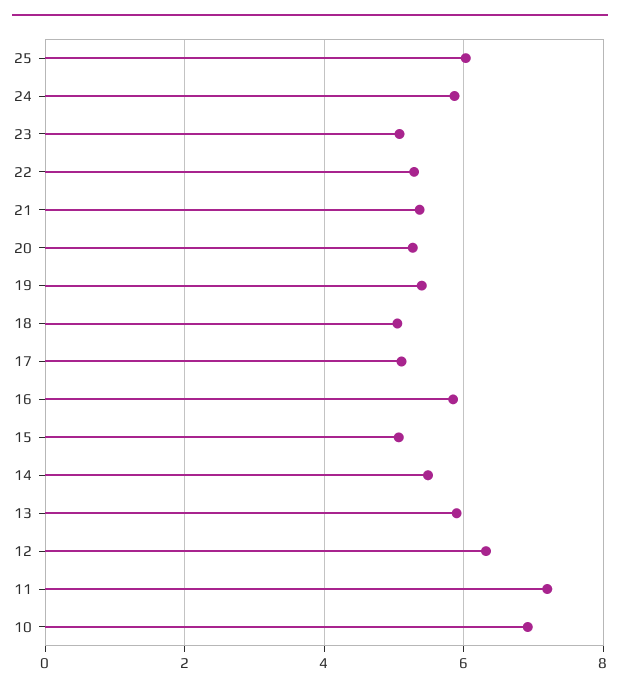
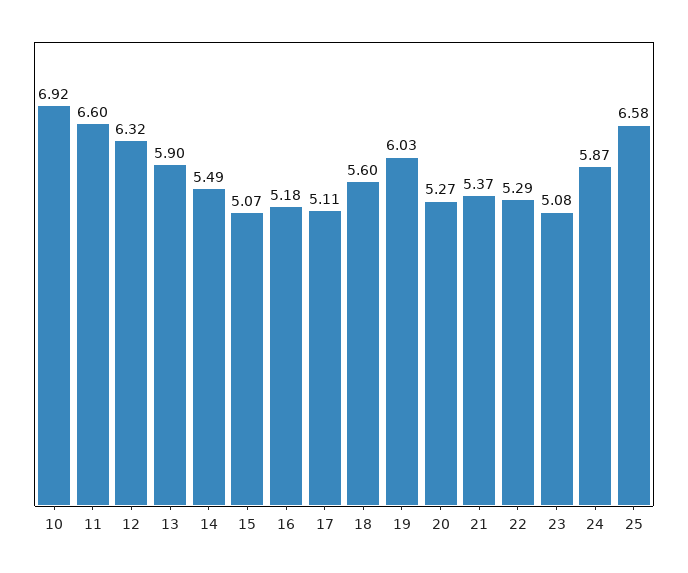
  {
-   "25": 6,
+   "25": 6.58,
    "24": 5.87,
    "23": 5.08,
    "22": 5.29,
    "21": 5.37,
    "20": 5.27,
-   "19": 5.4,
+   "19": 6.03,
-   "18": 5,
+   "18": 5.6,
    "17": 5.11,
-   "16": 5.8,
+   "16": 5.18,
    "15": 5.07,
    "14": 5.49,
    "13": 5.9,
    "12": 6.32,
-   "11": 7.2,
+   "11": 6.6,
    "10": 6.92
  }

